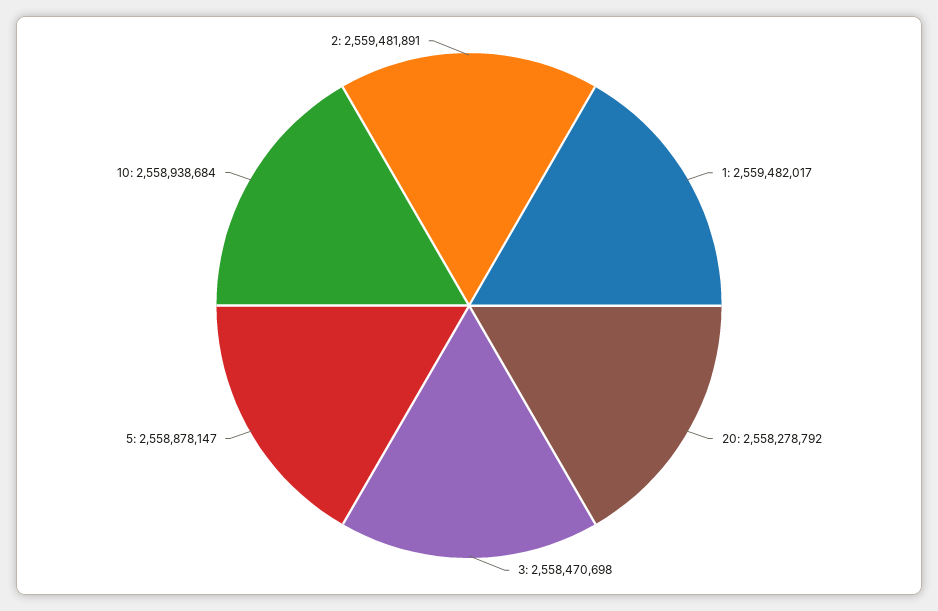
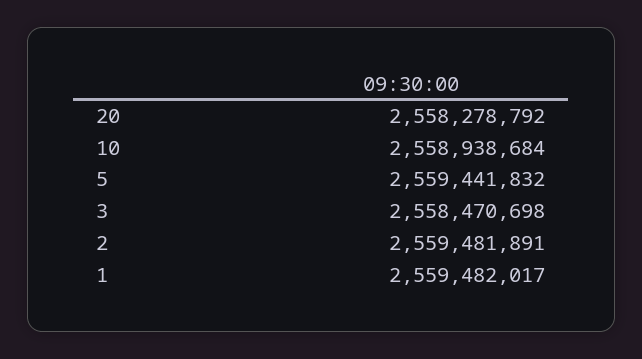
  {
    "1": 2559482017,
    "20": 2558278792,
    "3": 2558470698,
-   "5": 2558878147,
+   "5": 2559441832,
    "10": 2558938684,
    "2": 2559481891
  }

